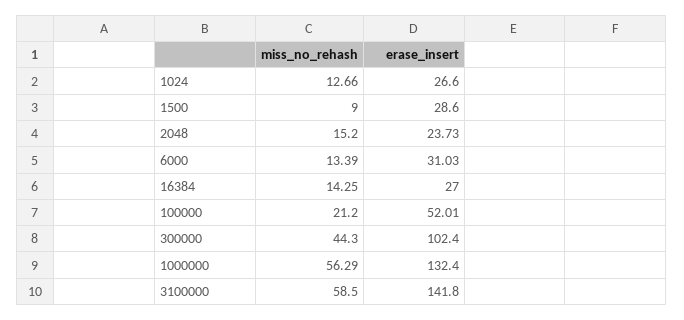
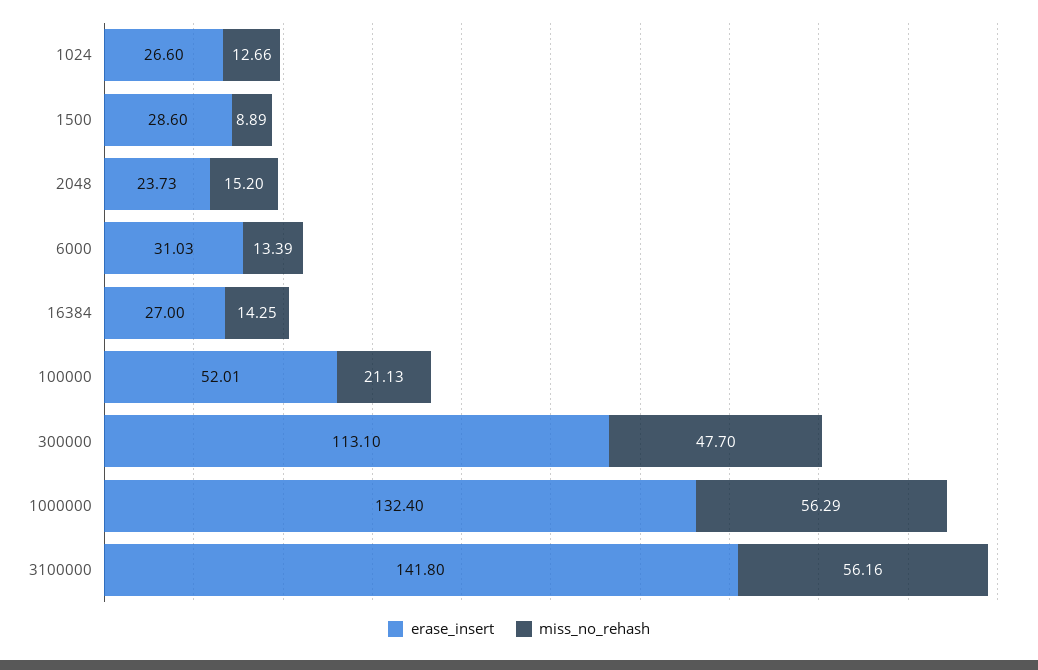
  {
    "miss_no_rehash": {
      "1024": 12.66,
-     "1500": 9,
+     "1500": 8.89,
      "2048": 15.2,
      "6000": 13.39,
      "16384": 14.25,
-     "100000": 21.2,
+     "100000": 21.13,
-     "300000": 44.3,
+     "300000": 47.7,
      "1000000": 56.29,
-     "3100000": 58.5
+     "3100000": 56.16
    },
    "erase_insert": {
      "1024": 26.6,
      "1500": 28.6,
      "2048": 23.73,
      "6000": 31.03,
      "16384": 27,
      "100000": 52.01,
-     "300000": 102.4,
+     "300000": 113.1,
      "1000000": 132.4,
      "3100000": 141.8
    }
  }

